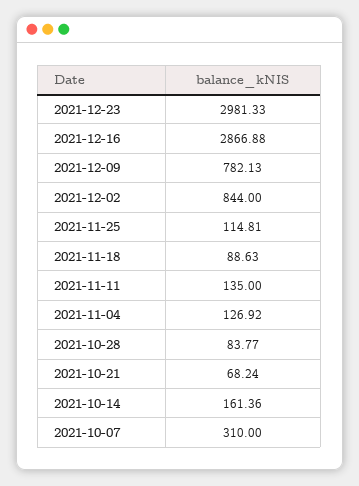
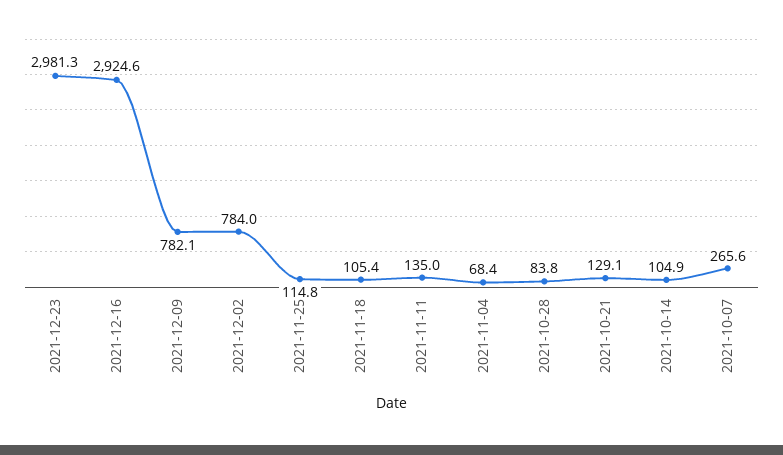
  {
    "2021-12-23": 2981.33,
-   "2021-12-16": 2866.88,
+   "2021-12-16": 2924.6,
    "2021-12-09": 782.13,
-   "2021-12-02": 844,
+   "2021-12-02": 784,
    "2021-11-25": 114.81,
-   "2021-11-18": 88.63,
+   "2021-11-18": 105.4,
    "2021-11-11": 135,
-   "2021-11-04": 126.92,
+   "2021-11-04": 68.4,
    "2021-10-28": 83.77,
-   "2021-10-21": 68.24,
+   "2021-10-21": 129.1,
-   "2021-10-14": 161.36,
+   "2021-10-14": 104.9,
-   "2021-10-07": 310
+   "2021-10-07": 265.6
  }

